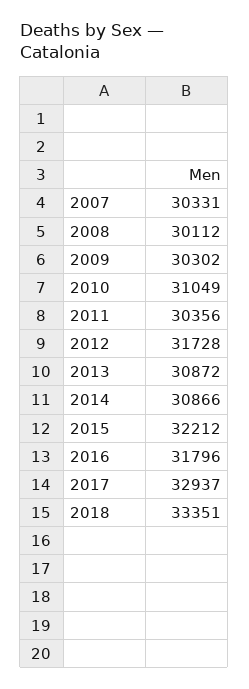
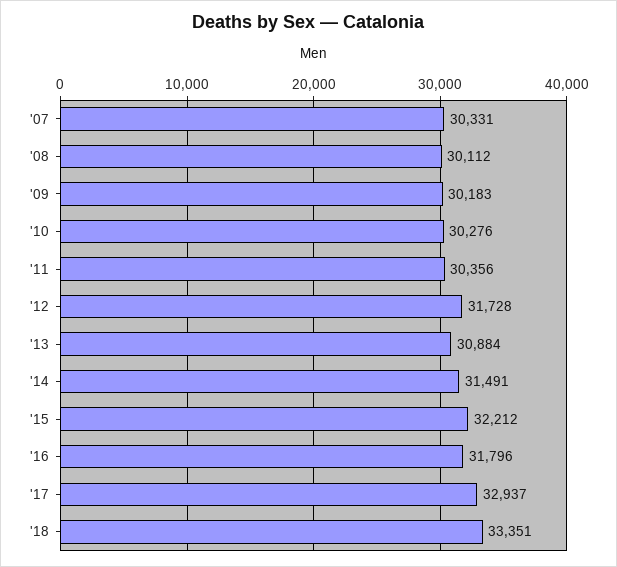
  {
    "2007": 30331,
    "2008": 30112,
-   "2009": 30302,
+   "2009": 30183,
-   "2010": 31049,
+   "2010": 30276,
    "2011": 30356,
    "2012": 31728,
-   "2013": 30872,
+   "2013": 30884,
-   "2014": 30866,
+   "2014": 31491,
    "2015": 32212,
    "2016": 31796,
    "2017": 32937,
    "2018": 33351
  }

